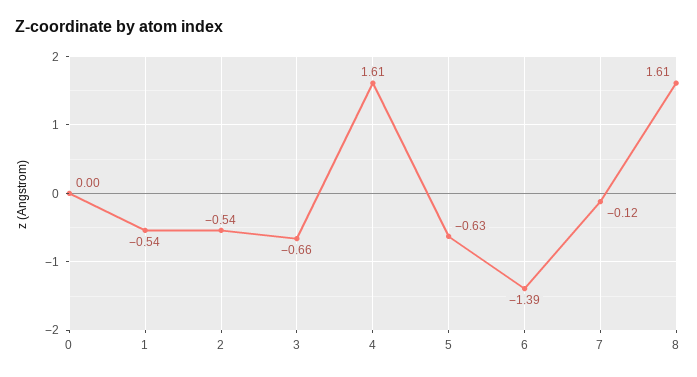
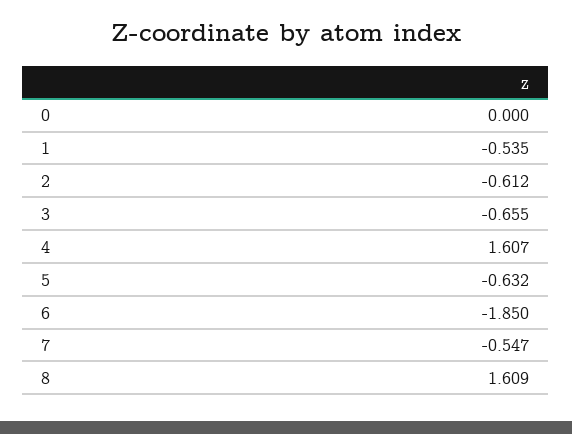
  {
    "0": 0,
    "1": -0.535,
-   "2": -0.54,
+   "2": -0.612,
    "3": -0.655,
    "4": 1.607,
    "5": -0.632,
-   "6": -1.39,
+   "6": -1.85,
-   "7": -0.12,
+   "7": -0.547,
    "8": 1.609
  }

